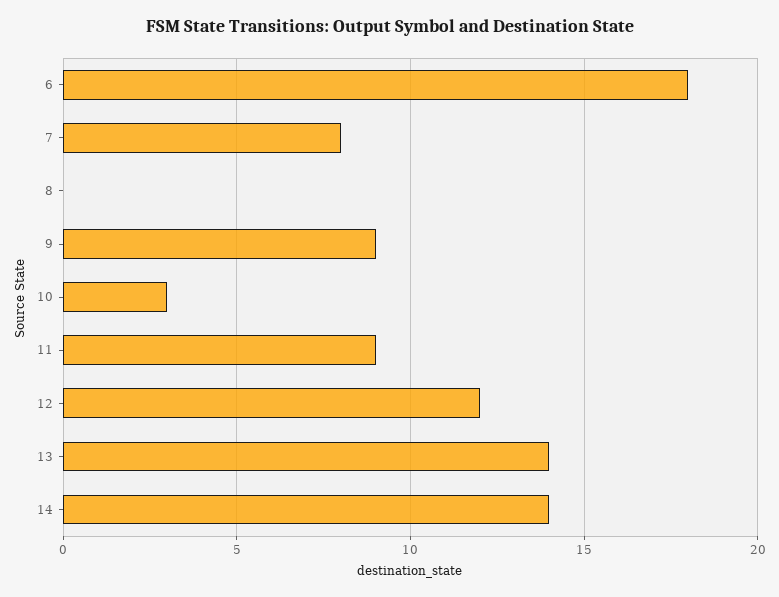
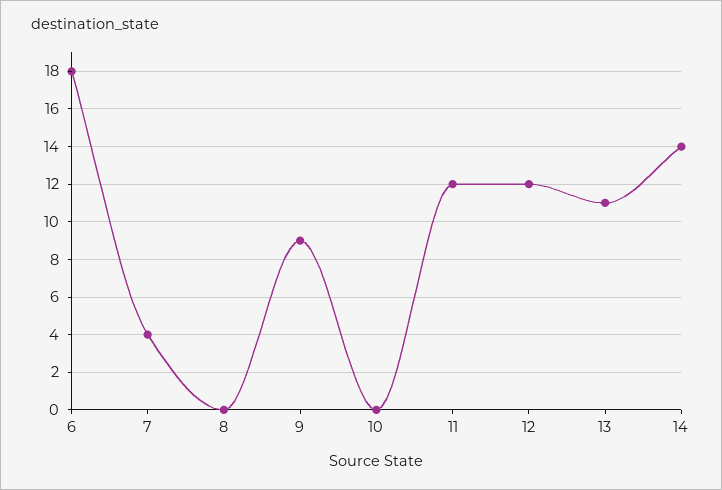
  {
    "6": 18,
-   "7": 8,
+   "7": 4,
    "8": 0,
    "9": 9,
-   "10": 3,
+   "10": 0,
-   "11": 9,
+   "11": 12,
    "12": 12,
-   "13": 14,
+   "13": 11,
    "14": 14
  }

